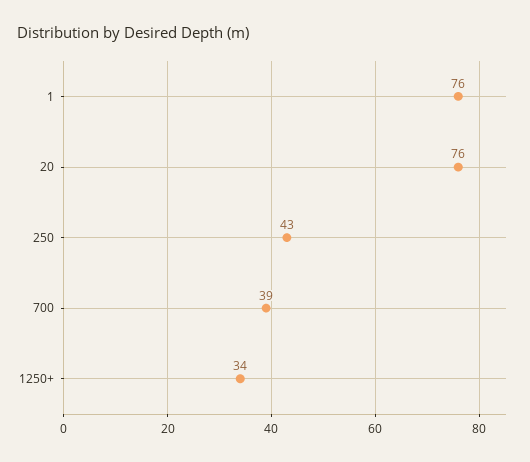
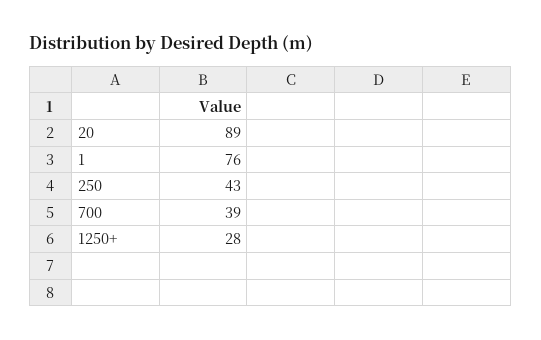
  {
    "1": 76,
-   "20": 76,
+   "20": 89,
    "250": 43,
    "700": 39,
-   "1250+": 34
+   "1250+": 28
  }

